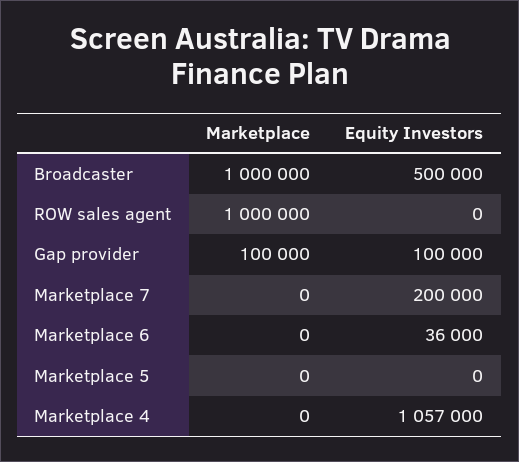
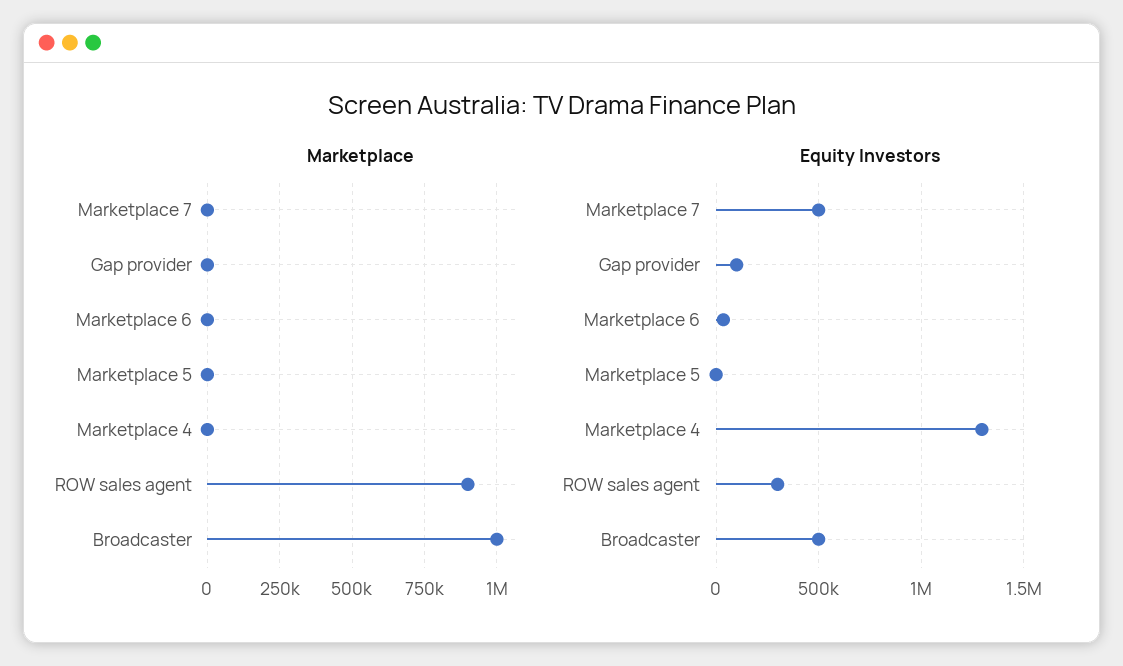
  {
    "Marketplace": {
      "Broadcaster": 1000000,
-     "ROW sales agent": 1000000,
+     "ROW sales agent": 900000,
-     "Gap provider": 100000,
+     "Gap provider": 0,
      "Marketplace 7": 0,
      "Marketplace 6": 0,
      "Marketplace 5": 0,
      "Marketplace 4": 0
    },
    "Equity Investors": {
      "Broadcaster": 500000,
-     "ROW sales agent": 0,
+     "ROW sales agent": 300000,
      "Gap provider": 100000,
-     "Marketplace 7": 200000,
+     "Marketplace 7": 500000,
      "Marketplace 6": 36000,
      "Marketplace 5": 0,
-     "Marketplace 4": 1057000
+     "Marketplace 4": 1300000
    }
  }

